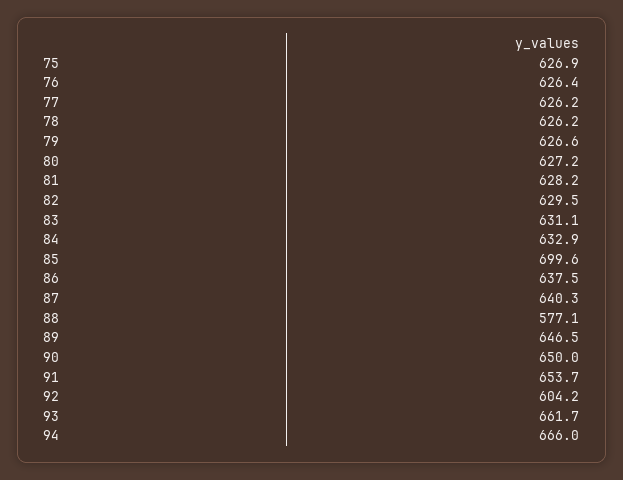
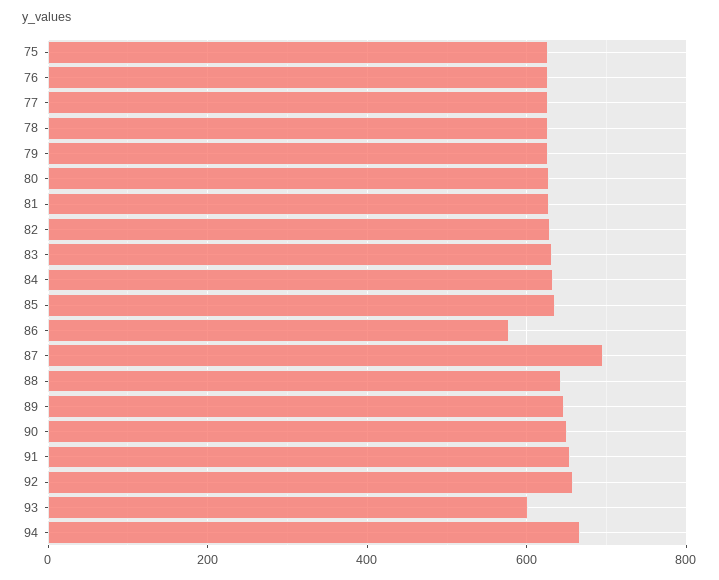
  {
    "75": 626.9,
    "76": 626.4,
    "77": 626.2,
    "78": 626.2,
    "79": 626.6,
    "80": 627.2,
    "81": 628.2,
    "82": 629.5,
    "83": 631.1,
    "84": 632.9,
-   "85": 699.6,
+   "85": 640,
-   "86": 637.5,
+   "86": 580,
-   "87": 640.3,
+   "87": 700,
-   "88": 577.1,
+   "88": 640,
    "89": 646.5,
    "90": 650,
    "91": 653.7,
-   "92": 604.2,
+   "92": 660,
-   "93": 661.7,
+   "93": 600,
    "94": 666
  }

